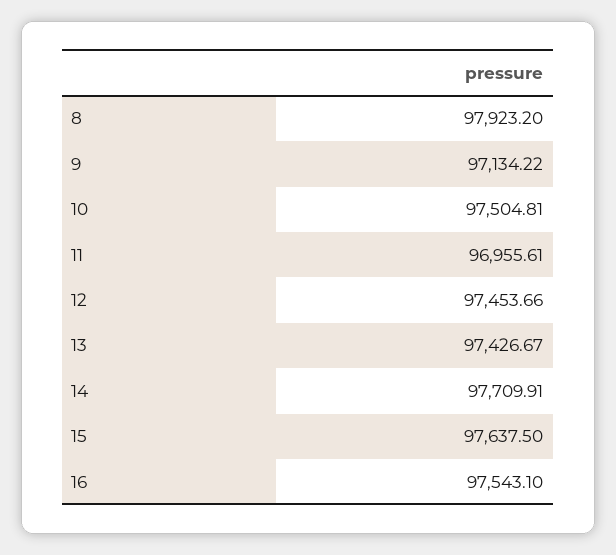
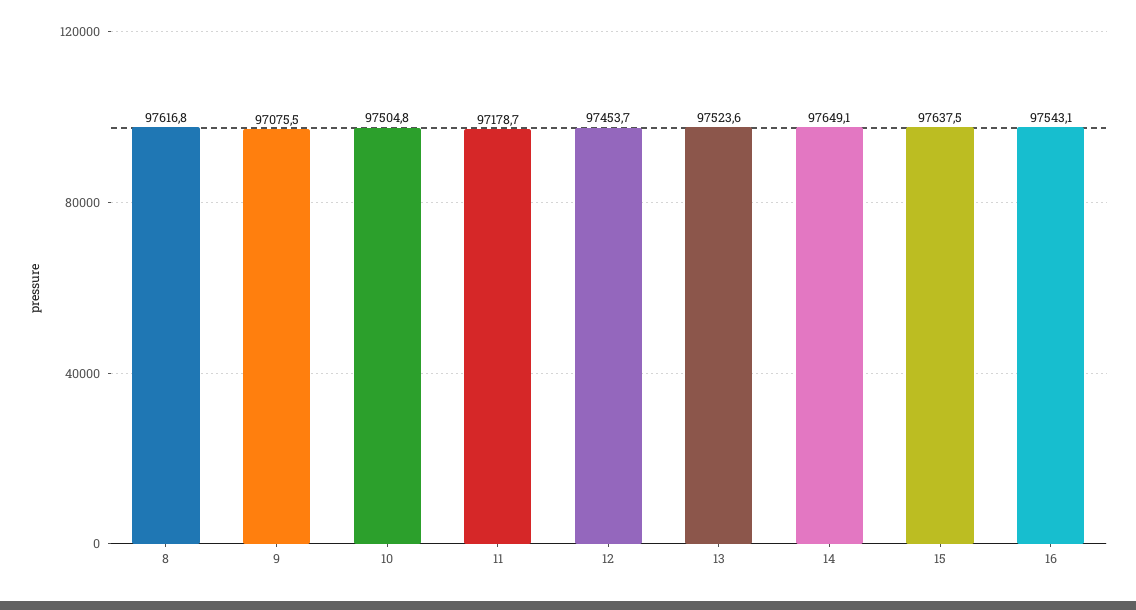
  {
-   "8": 97923.2,
+   "8": 97616.8,
-   "9": 97134.22,
+   "9": 97075.5,
    "10": 97504.81,
-   "11": 96955.61,
+   "11": 97178.7,
    "12": 97453.66,
-   "13": 97426.67,
+   "13": 97523.6,
-   "14": 97709.91,
+   "14": 97649.1,
    "15": 97637.5,
    "16": 97543.1
  }

